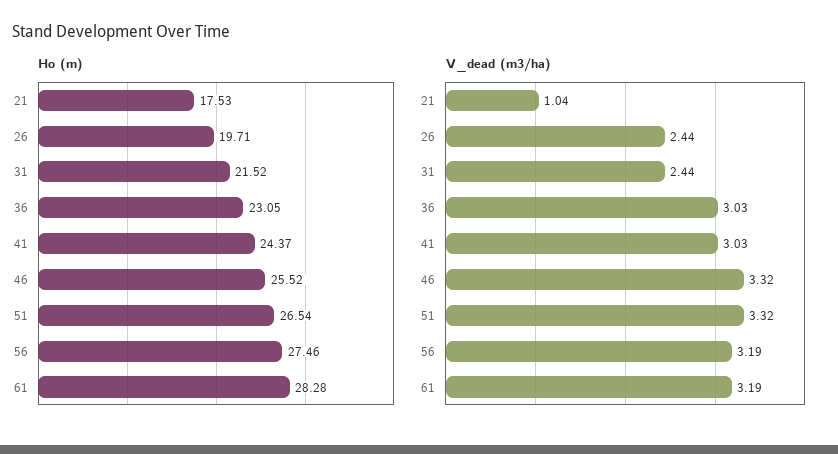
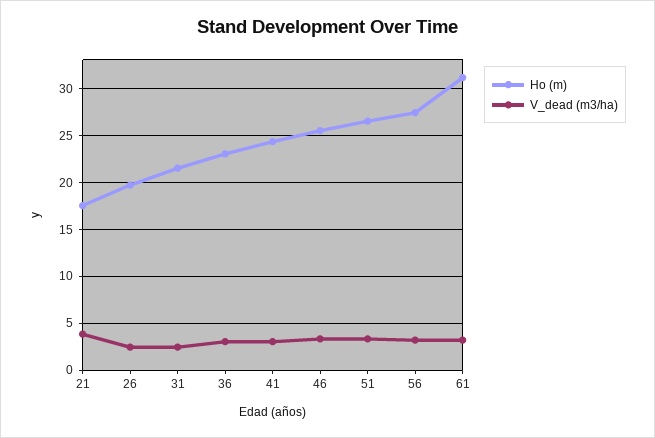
  {
    "Ho (m)": {
      "21": 17.53,
      "26": 19.71,
      "31": 21.52,
      "36": 23.05,
      "41": 24.37,
      "46": 25.52,
      "51": 26.54,
      "56": 27.46,
-     "61": 28.28
+     "61": 31
    },
    "V_dead (m3/ha)": {
-     "21": 1.04,
+     "21": 4,
      "26": 2.44,
      "31": 2.44,
      "36": 3.03,
      "41": 3.03,
      "46": 3.32,
      "51": 3.32,
      "56": 3.19,
      "61": 3.19
    }
  }

